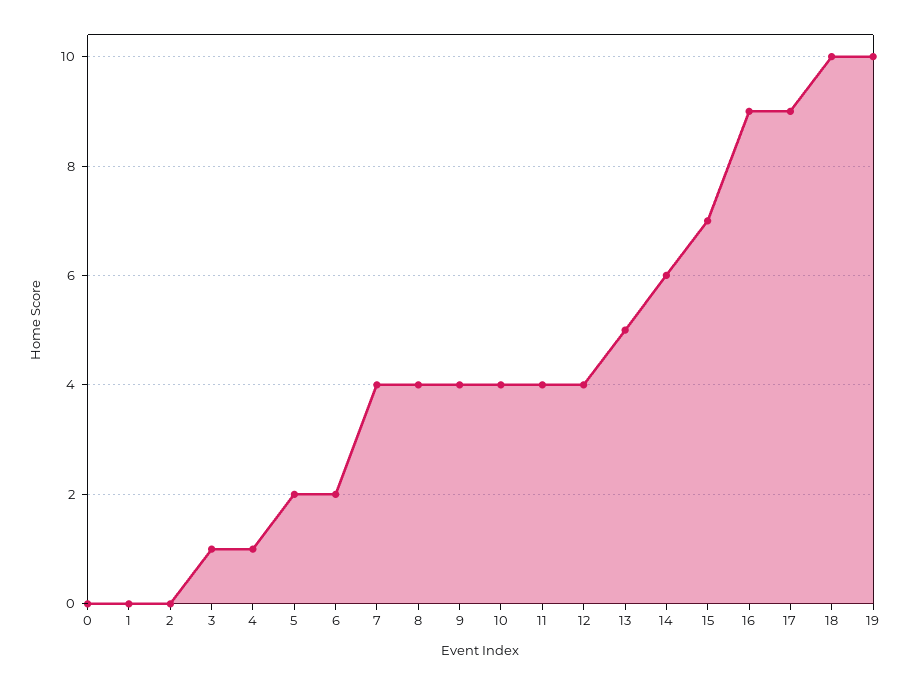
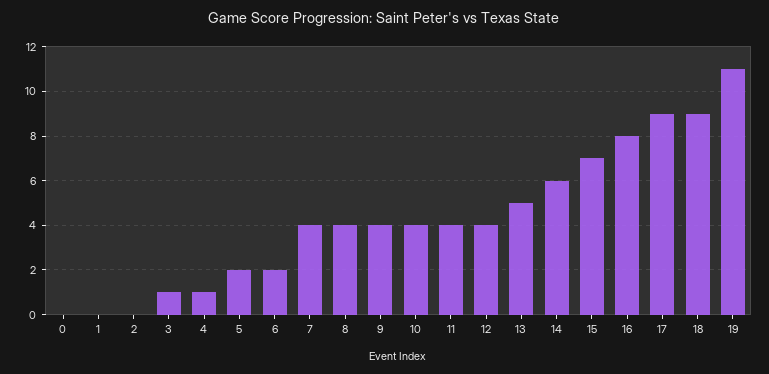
  {
    "0": 0,
    "1": 0,
    "2": 0,
    "3": 1,
    "4": 1,
    "5": 2,
    "6": 2,
    "7": 4,
    "8": 4,
    "9": 4,
    "10": 4,
    "11": 4,
    "12": 4,
    "13": 5,
    "14": 6,
    "15": 7,
-   "16": 9,
+   "16": 8,
    "17": 9,
-   "18": 10,
+   "18": 9,
-   "19": 10
+   "19": 11
  }

